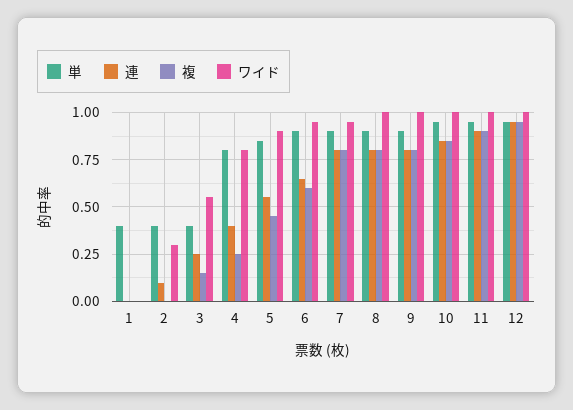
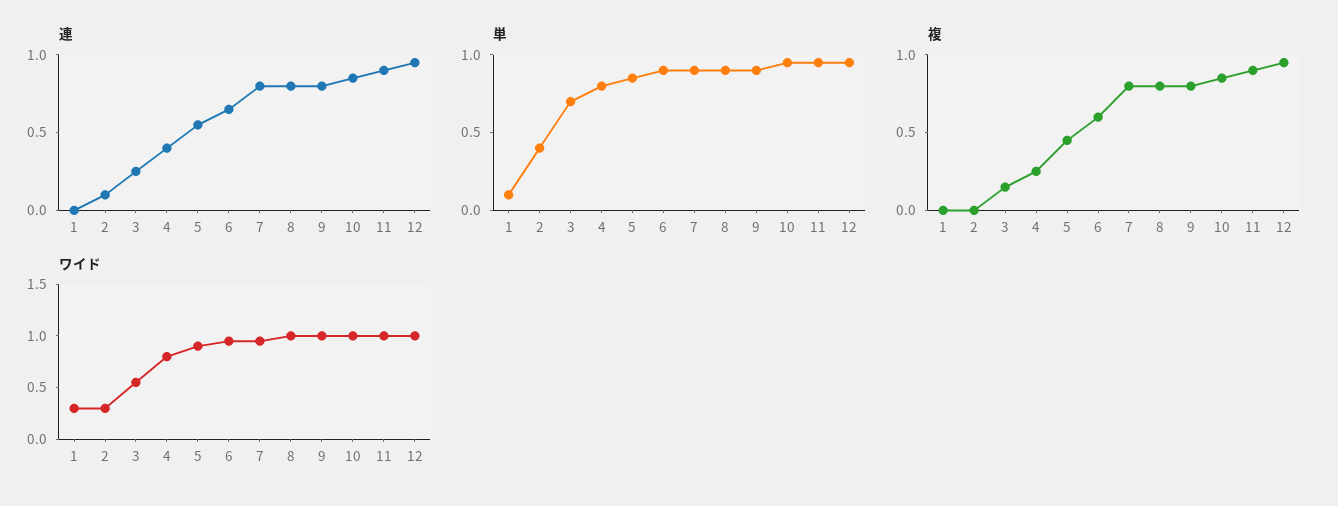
  {
    "単": {
-     "1": 0.4,
+     "1": 0.1,
      "2": 0.4,
-     "3": 0.4,
+     "3": 0.7,
      "4": 0.8,
      "5": 0.85,
      "6": 0.9,
      "7": 0.9,
      "8": 0.9,
      "9": 0.9,
      "10": 0.95,
      "11": 0.95,
      "12": 0.95
    },
    "連": {
      "1": 0,
      "2": 0.1,
      "3": 0.25,
      "4": 0.4,
      "5": 0.55,
      "6": 0.65,
      "7": 0.8,
      "8": 0.8,
      "9": 0.8,
      "10": 0.85,
      "11": 0.9,
      "12": 0.95
    },
    "複": {
      "1": 0,
      "2": 0,
      "3": 0.15,
      "4": 0.25,
      "5": 0.45,
      "6": 0.6,
      "7": 0.8,
      "8": 0.8,
      "9": 0.8,
      "10": 0.85,
      "11": 0.9,
      "12": 0.95
    },
    "ワイド": {
-     "1": 0,
+     "1": 0.3,
      "2": 0.3,
      "3": 0.55,
      "4": 0.8,
      "5": 0.9,
      "6": 0.95,
      "7": 0.95,
      "8": 1,
      "9": 1,
      "10": 1,
      "11": 1,
      "12": 1
    }
  }

